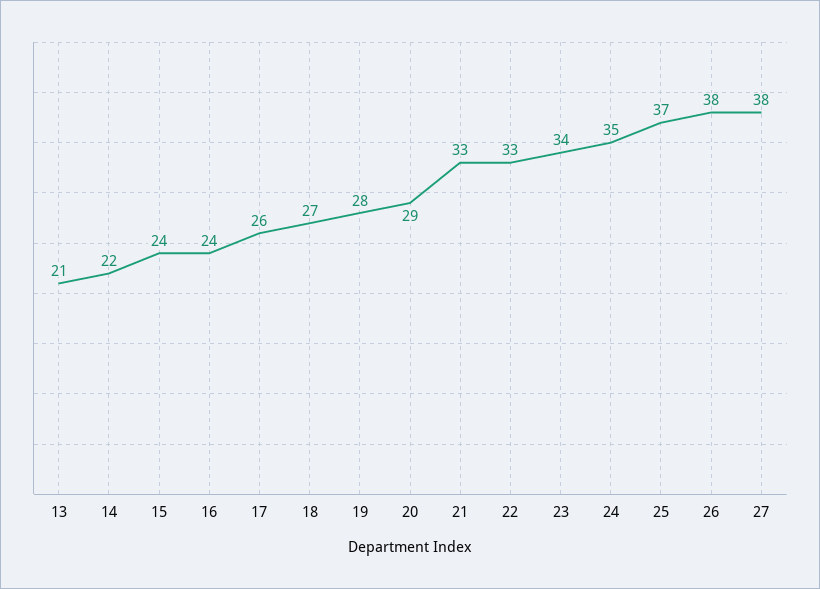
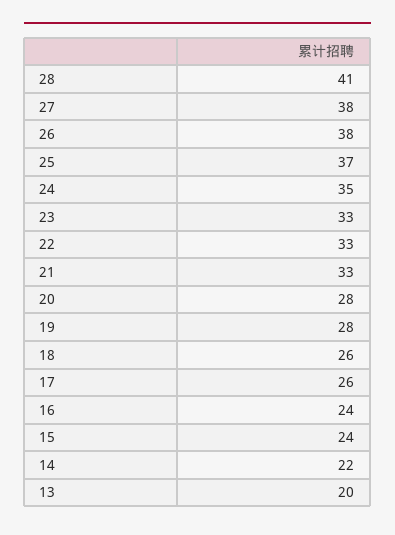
  {
-   "13": 21,
+   "13": 20,
    "14": 22,
    "15": 24,
    "16": 24,
    "17": 26,
-   "18": 27,
+   "18": 26,
    "19": 28,
-   "20": 29,
+   "20": 28,
    "21": 33,
    "22": 33,
-   "23": 34,
+   "23": 33,
    "24": 35,
    "25": 37,
    "26": 38,
-   "27": 38
+   "27": 38,
+   "28": 41
  }

